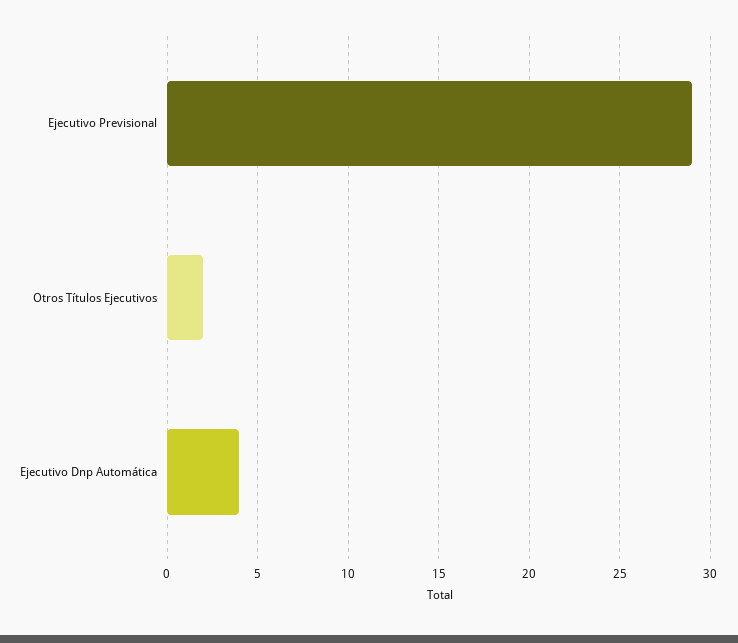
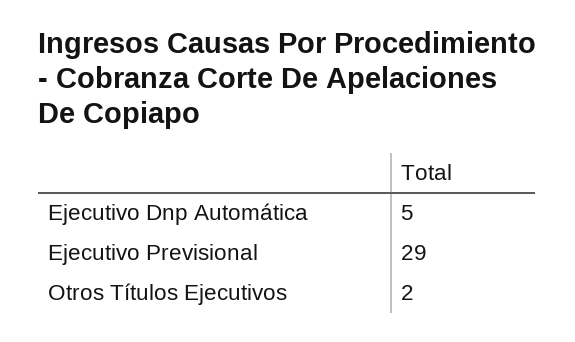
  {
    "Ejecutivo Previsional": 29,
    "Otros Títulos Ejecutivos": 2,
-   "Ejecutivo Dnp Automática": 4
+   "Ejecutivo Dnp Automática": 5
  }

